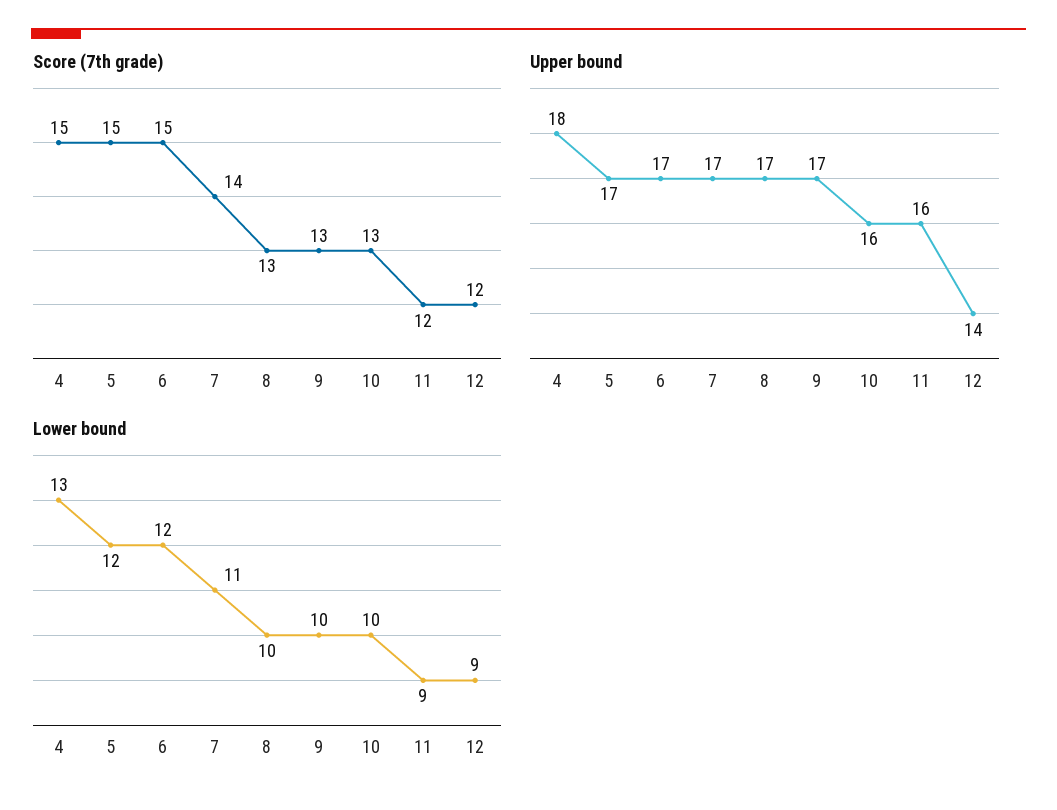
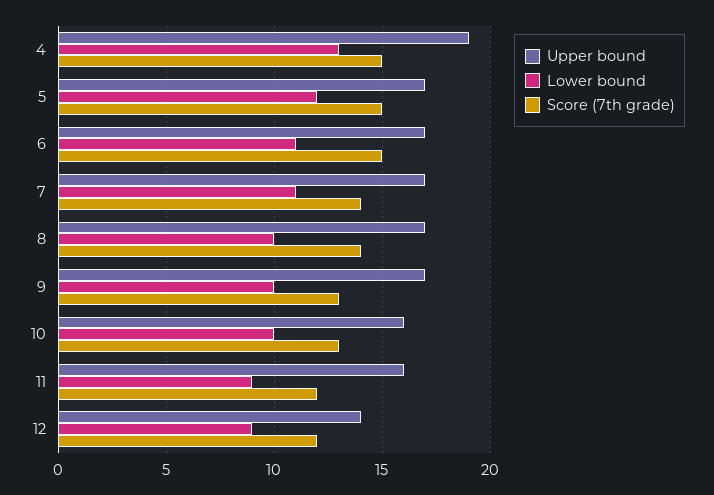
  {
    "Score (7th grade)": {
      "4": 15,
      "5": 15,
      "6": 15,
      "7": 14,
-     "8": 13,
+     "8": 14,
      "9": 13,
      "10": 13,
      "11": 12,
      "12": 12
    },
    "Upper bound": {
-     "4": 18,
+     "4": 19,
      "5": 17,
      "6": 17,
      "7": 17,
      "8": 17,
      "9": 17,
      "10": 16,
      "11": 16,
      "12": 14
    },
    "Lower bound": {
      "4": 13,
      "5": 12,
-     "6": 12,
+     "6": 11,
      "7": 11,
      "8": 10,
      "9": 10,
      "10": 10,
      "11": 9,
      "12": 9
    }
  }

